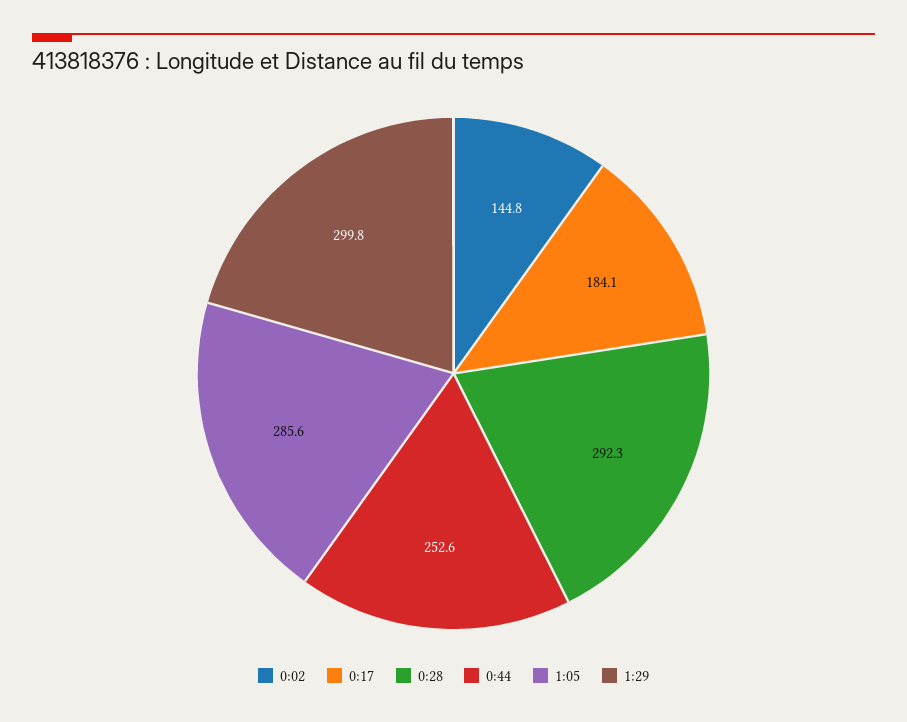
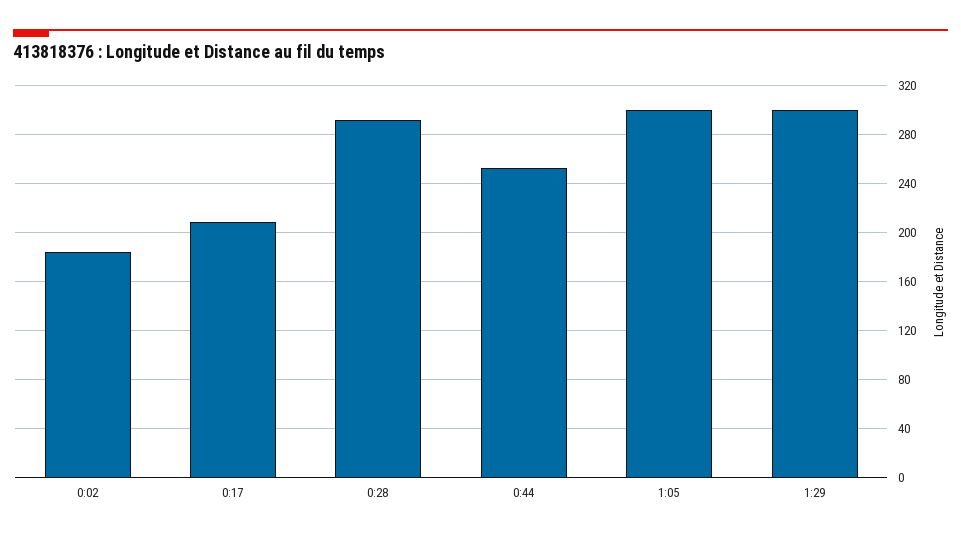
  {
-   "0:02": 144.8,
+   "0:02": 185,
-   "0:17": 184.1,
+   "0:17": 210,
    "0:28": 292.3,
    "0:44": 252.6,
-   "1:05": 285.6,
+   "1:05": 300,
    "1:29": 299.8
  }

